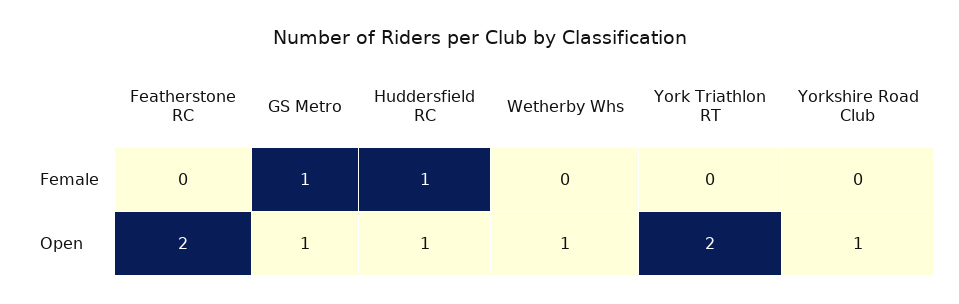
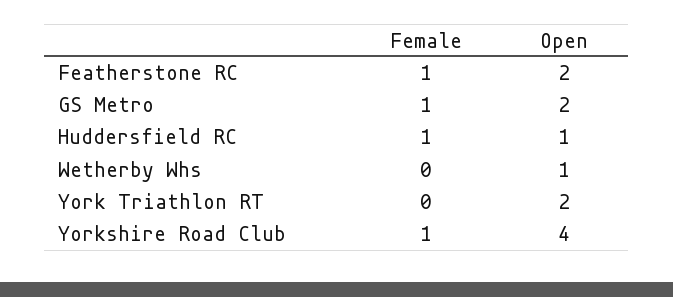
  {
    "Featherstone RC": {
-     "Female": 0,
+     "Female": 1,
      "Open": 2
    },
    "GS Metro": {
      "Female": 1,
-     "Open": 1
+     "Open": 2
    },
    "Huddersfield RC": {
      "Female": 1,
      "Open": 1
    },
    "Wetherby Whs": {
      "Female": 0,
      "Open": 1
    },
    "York Triathlon RT": {
      "Female": 0,
      "Open": 2
    },
    "Yorkshire Road Club": {
-     "Female": 0,
+     "Female": 1,
-     "Open": 1
+     "Open": 4
    }
  }

